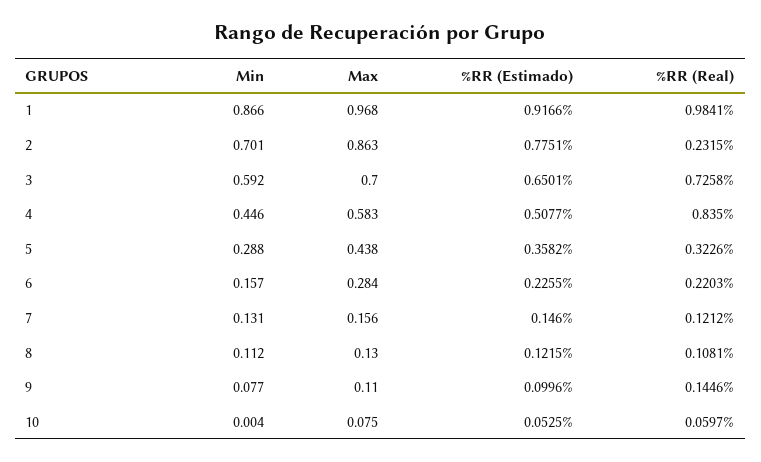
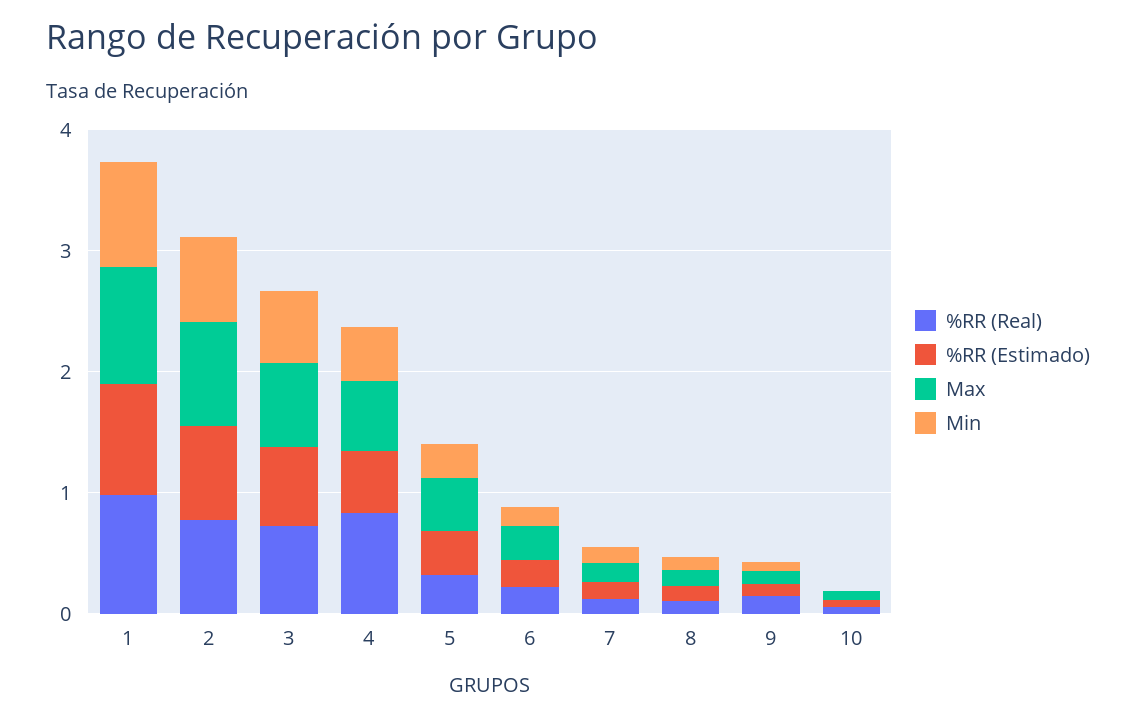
  {
    "Min": {
      "1": 0.866,
      "2": 0.701,
      "3": 0.592,
      "4": 0.446,
      "5": 0.288,
      "6": 0.157,
      "7": 0.131,
      "8": 0.112,
      "9": 0.077,
      "10": 0.004
    },
    "Max": {
      "1": 0.968,
      "2": 0.863,
      "3": 0.7,
      "4": 0.583,
      "5": 0.438,
      "6": 0.284,
      "7": 0.156,
      "8": 0.13,
      "9": 0.11,
      "10": 0.075
    },
    "%RR (Estimado)": {
      "1": 0.9166,
      "2": 0.7751,
      "3": 0.6501,
      "4": 0.5077,
      "5": 0.3582,
      "6": 0.2255,
      "7": 0.146,
      "8": 0.1215,
      "9": 0.0996,
      "10": 0.0525
    },
    "%RR (Real)": {
      "1": 0.9841,
-     "2": 0.2315,
+     "2": 0.8,
      "3": 0.7258,
      "4": 0.835,
      "5": 0.3226,
      "6": 0.2203,
      "7": 0.1212,
      "8": 0.1081,
      "9": 0.1446,
      "10": 0.0597
    }
  }

